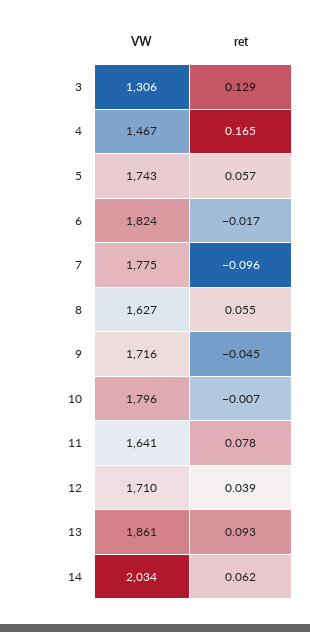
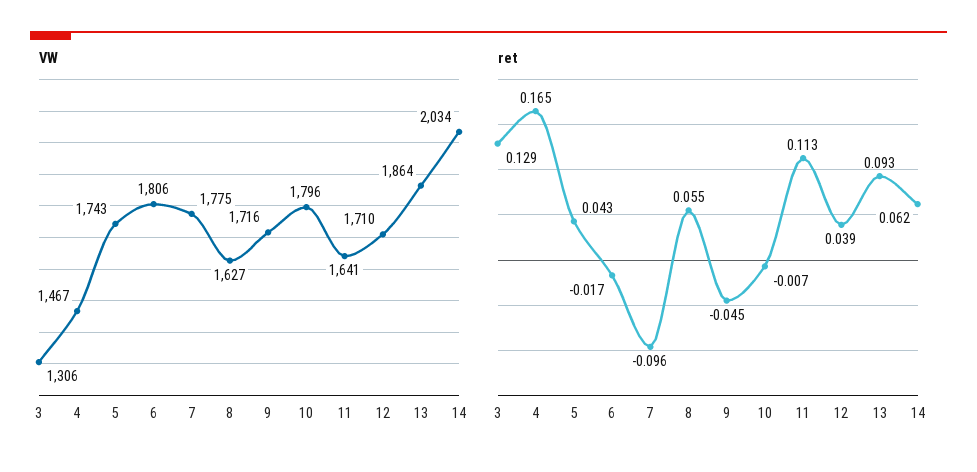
  {
    "VW": {
      "3": 1306,
      "4": 1467,
      "5": 1743,
-     "6": 1824,
+     "6": 1806,
      "7": 1775,
      "8": 1627,
      "9": 1716,
      "10": 1796,
      "11": 1641,
      "12": 1710,
-     "13": 1861,
+     "13": 1864,
      "14": 2034
    },
    "ret": {
      "3": 0.129,
      "4": 0.165,
-     "5": 0.057,
+     "5": 0.043,
      "6": -0.017,
      "7": -0.096,
      "8": 0.055,
      "9": -0.045,
      "10": -0.007,
-     "11": 0.078,
+     "11": 0.113,
      "12": 0.039,
      "13": 0.093,
      "14": 0.062
    }
  }

